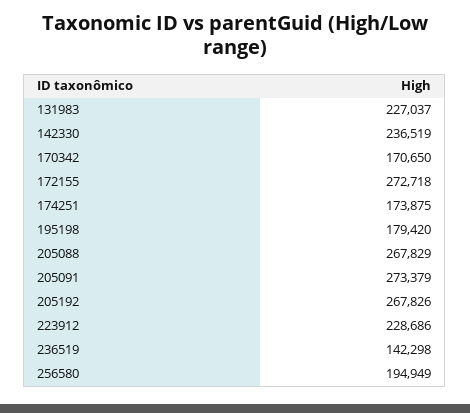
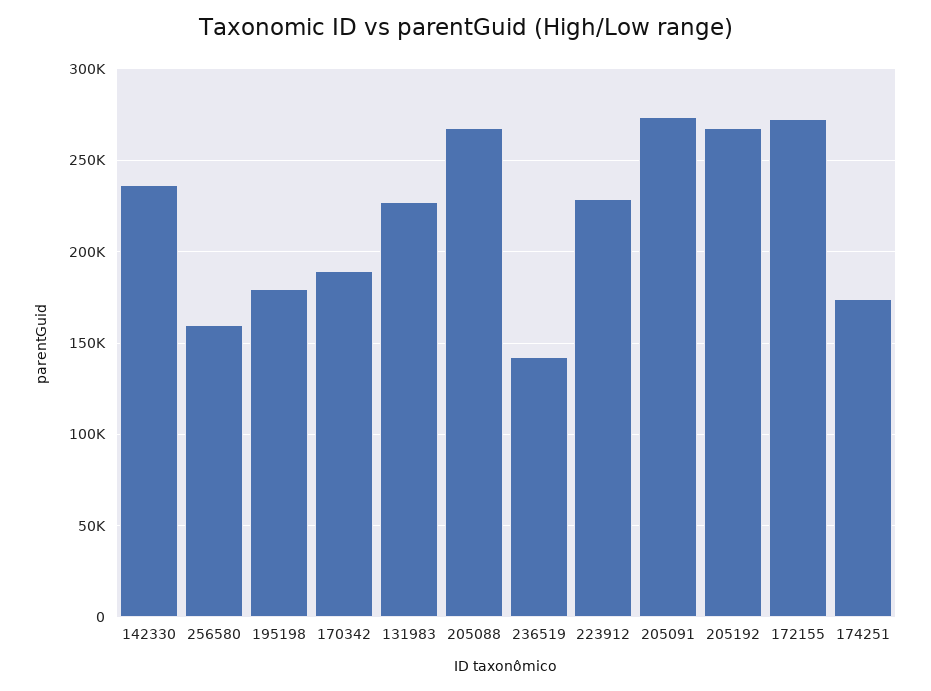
  {
    "131983": 227037,
    "142330": 236519,
-   "170342": 170650,
+   "170342": 190000,
    "172155": 272718,
    "174251": 173875,
    "195198": 179420,
    "205088": 267829,
    "205091": 273379,
    "205192": 267826,
    "223912": 228686,
    "236519": 142298,
-   "256580": 194949
+   "256580": 160000
  }

